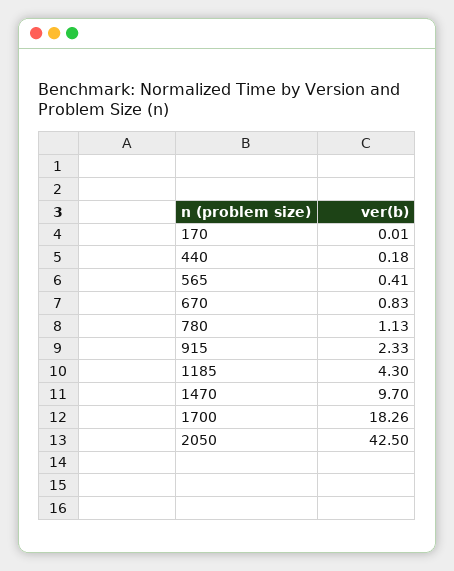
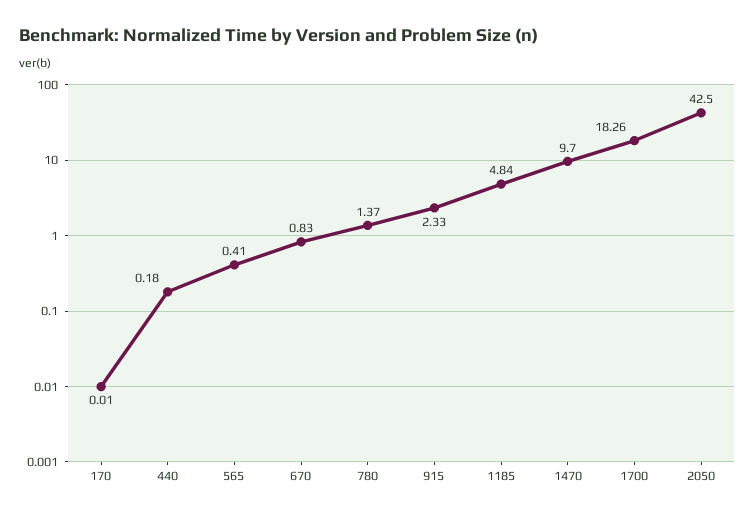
  {
    "170": 0.01,
    "440": 0.18,
    "565": 0.41,
    "670": 0.83,
-   "780": 1.13,
+   "780": 1.37,
    "915": 2.33,
-   "1185": 4.3,
+   "1185": 4.84,
    "1470": 9.7,
    "1700": 18.26,
    "2050": 42.5
  }

